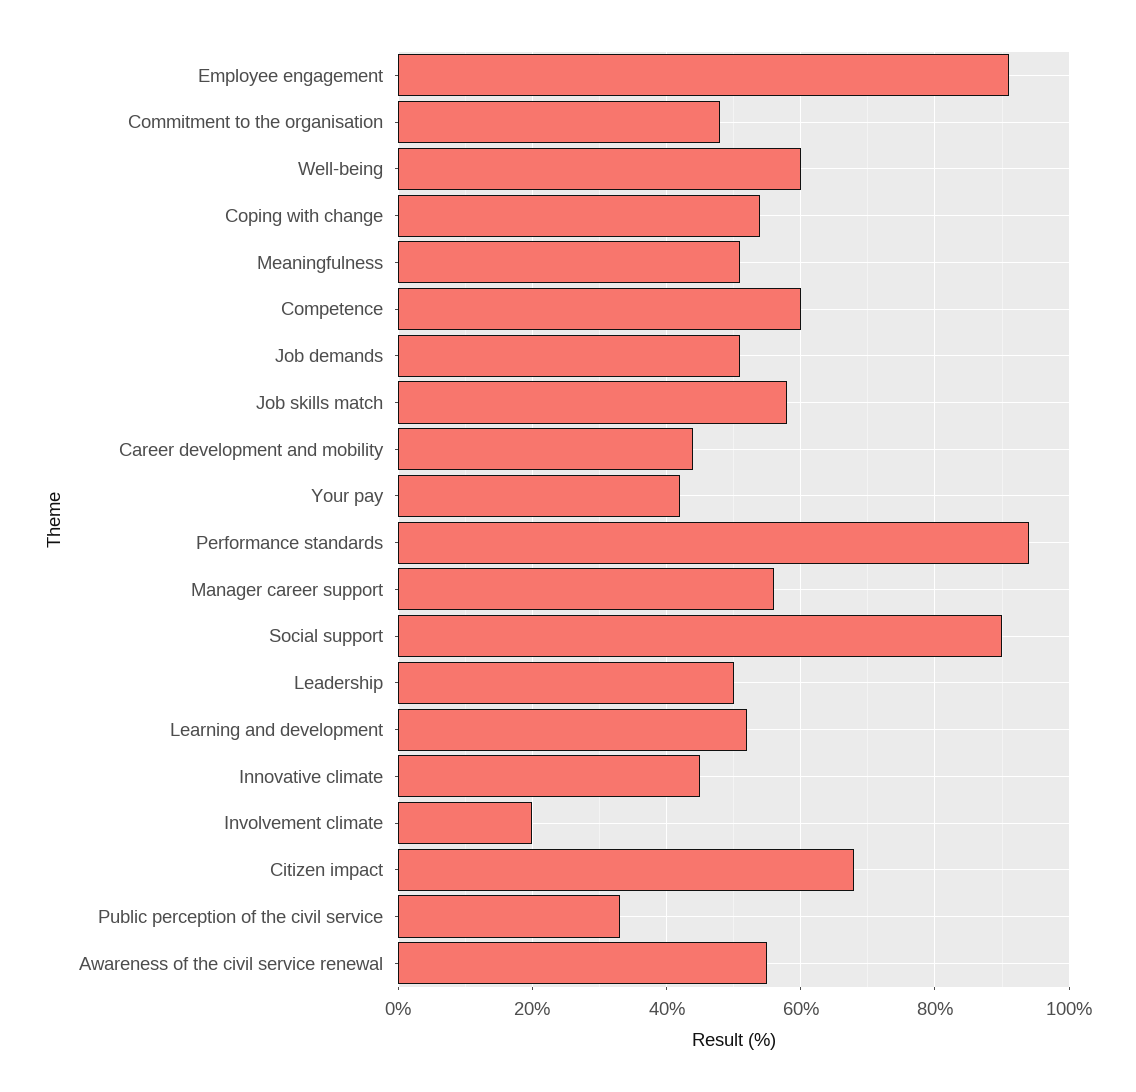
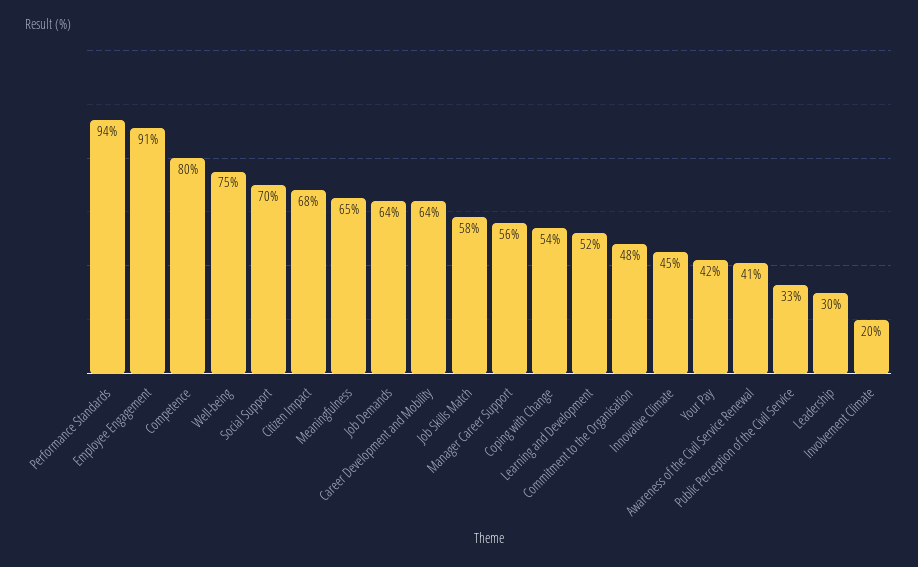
  {
    "Employee engagement": 91,
    "Commitment to the organisation": 48,
-   "Well-being": 60,
+   "Well-being": 75,
    "Coping with change": 54,
-   "Meaningfulness": 50,
+   "Meaningfulness": 65,
-   "Competence": 60,
+   "Competence": 80,
-   "Job demands": 50,
+   "Job demands": 64,
    "Job skills match": 58,
-   "Career development and mobility": 45,
+   "Career development and mobility": 64,
    "Your pay": 42,
    "Performance standards": 94,
    "Manager career support": 56,
-   "Social support": 90,
+   "Social support": 70,
-   "Leadership": 50,
+   "Leadership": 30,
    "Learning and development": 52,
    "Innovative climate": 45,
    "Involvement climate": 20,
    "Citizen impact": 68,
    "Public perception of the civil service": 33,
-   "Awareness of the civil service renewal": 55
+   "Awareness of the civil service renewal": 41
  }

